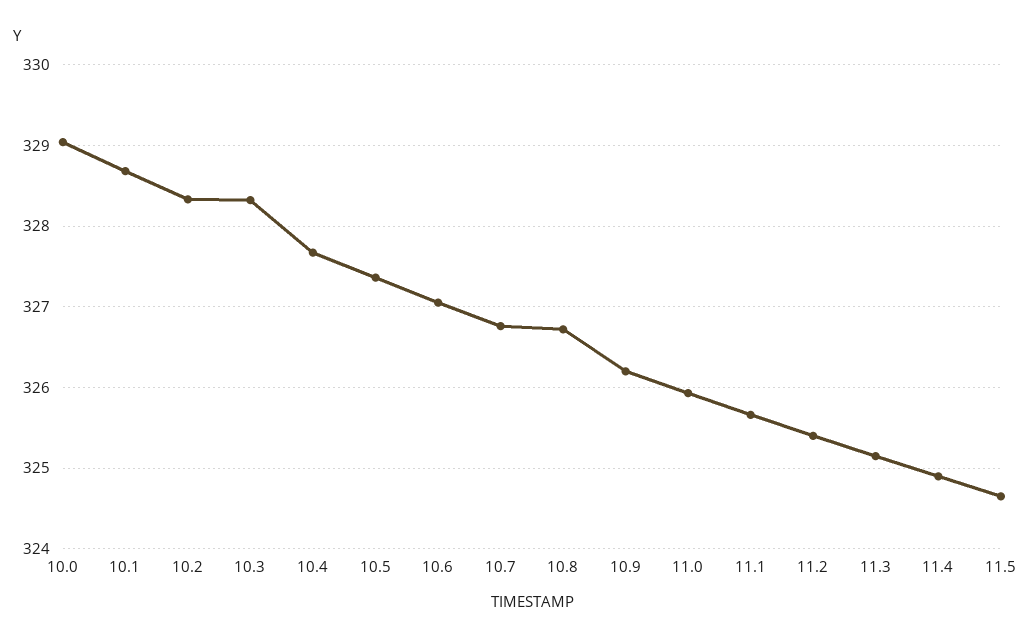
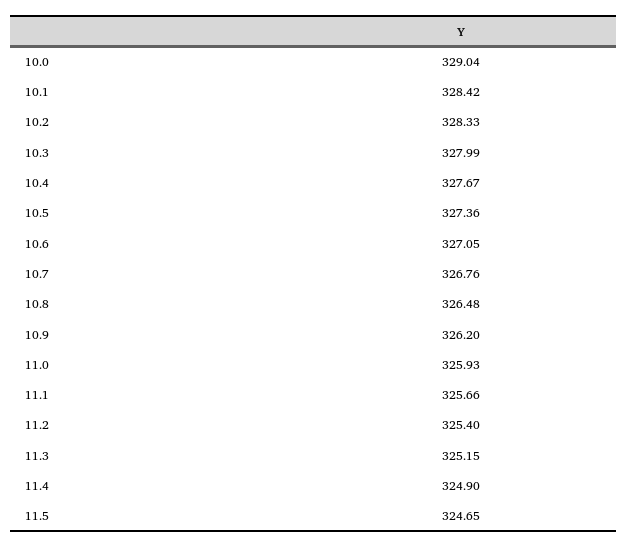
  {
    "10.0": 329.04,
-   "10.1": 328.7,
+   "10.1": 328.42,
    "10.2": 328.33,
-   "10.3": 328.3,
+   "10.3": 327.99,
    "10.4": 327.67,
    "10.5": 327.36,
    "10.6": 327.05,
    "10.7": 326.76,
-   "10.8": 326.7,
+   "10.8": 326.48,
    "10.9": 326.2,
    "11.0": 325.93,
    "11.1": 325.66,
    "11.2": 325.4,
    "11.3": 325.15,
    "11.4": 324.9,
    "11.5": 324.65
  }

